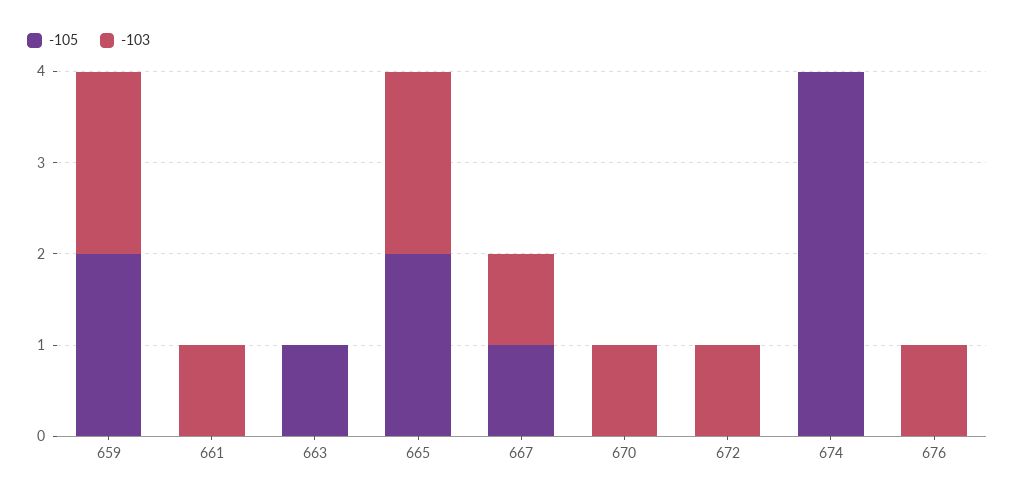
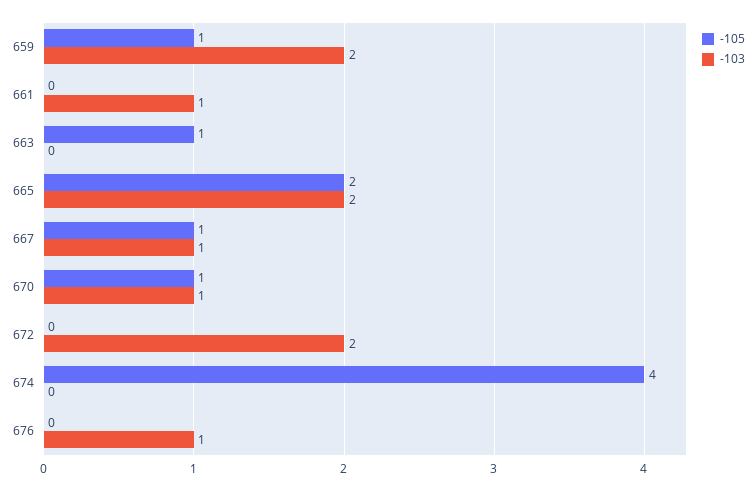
  {
    "-105": {
-     "659": 2,
+     "659": 1,
      "661": 0,
      "663": 1,
      "665": 2,
      "667": 1,
-     "670": 0,
+     "670": 1,
      "672": 0,
      "674": 4,
      "676": 0
    },
    "-103": {
      "659": 2,
      "661": 1,
      "663": 0,
      "665": 2,
      "667": 1,
      "670": 1,
-     "672": 1,
+     "672": 2,
      "674": 0,
      "676": 1
    }
  }

